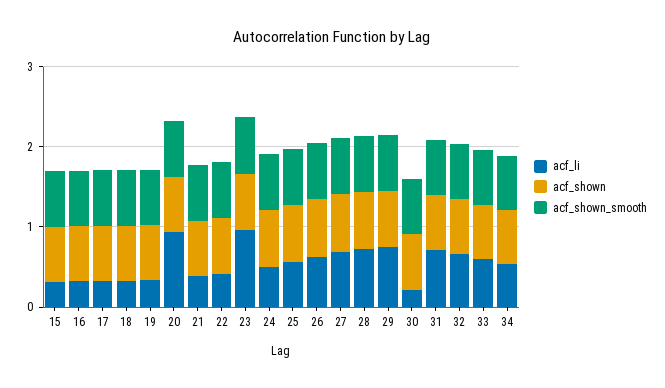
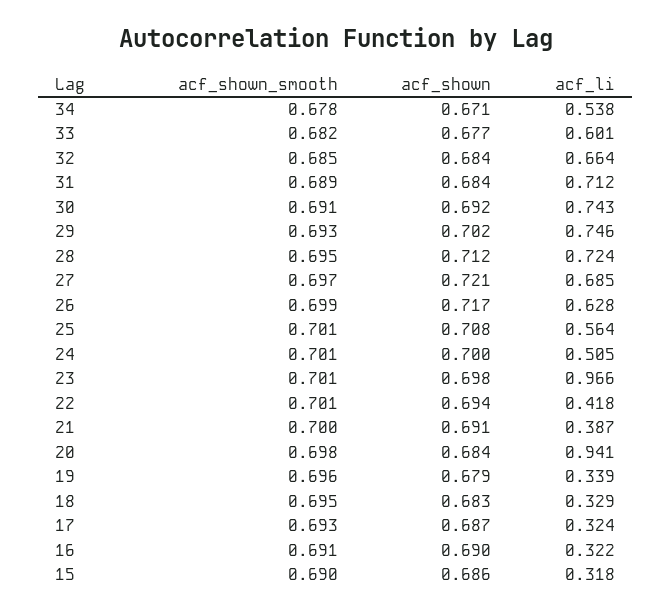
  {
    "acf_li": {
      "15": 0.318,
      "16": 0.322,
      "17": 0.324,
      "18": 0.329,
      "19": 0.339,
      "20": 0.941,
      "21": 0.387,
      "22": 0.418,
      "23": 0.966,
      "24": 0.505,
      "25": 0.564,
      "26": 0.628,
      "27": 0.685,
      "28": 0.724,
      "29": 0.746,
-     "30": 0.2,
+     "30": 0.743,
      "31": 0.712,
      "32": 0.664,
      "33": 0.601,
      "34": 0.538
    },
    "acf_shown": {
      "15": 0.686,
      "16": 0.69,
      "17": 0.687,
      "18": 0.683,
      "19": 0.679,
      "20": 0.684,
      "21": 0.691,
      "22": 0.694,
      "23": 0.698,
      "24": 0.7,
      "25": 0.708,
      "26": 0.717,
      "27": 0.721,
      "28": 0.712,
      "29": 0.702,
      "30": 0.692,
      "31": 0.684,
      "32": 0.684,
      "33": 0.677,
      "34": 0.671
    },
    "acf_shown_smooth": {
      "15": 0.69,
      "16": 0.691,
      "17": 0.693,
      "18": 0.695,
      "19": 0.696,
      "20": 0.698,
      "21": 0.7,
      "22": 0.701,
      "23": 0.701,
      "24": 0.701,
      "25": 0.701,
      "26": 0.699,
      "27": 0.697,
      "28": 0.695,
      "29": 0.693,
      "30": 0.691,
      "31": 0.689,
      "32": 0.685,
      "33": 0.682,
      "34": 0.678
    }
  }

